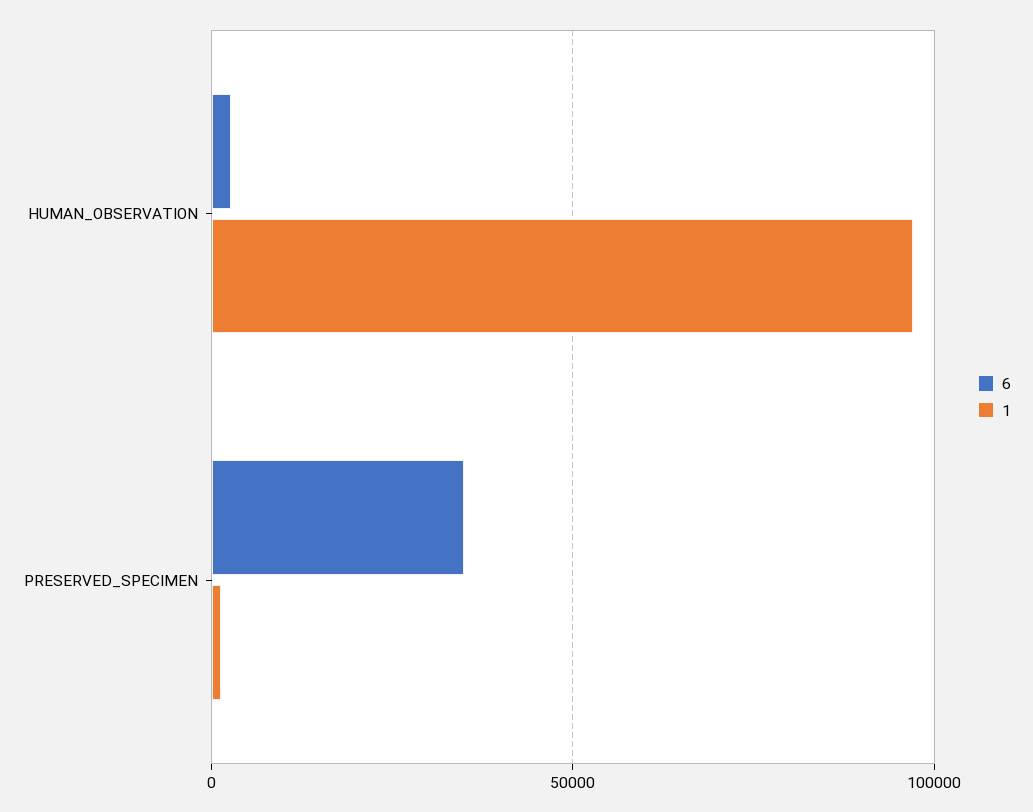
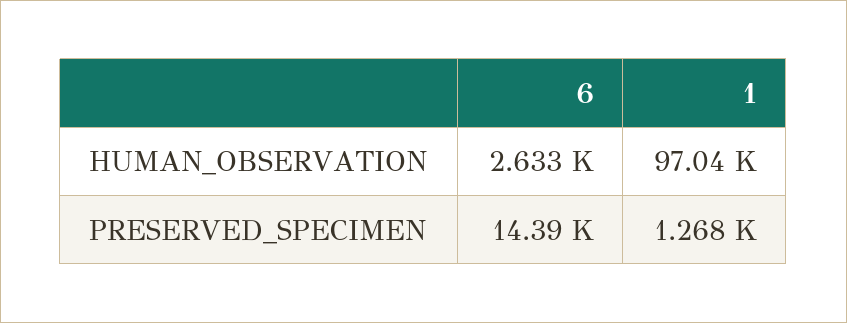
  {
    "6": {
      "HUMAN_OBSERVATION": 2633,
-     "PRESERVED_SPECIMEN": 35000
+     "PRESERVED_SPECIMEN": 14390
    },
    "1": {
      "HUMAN_OBSERVATION": 97040,
      "PRESERVED_SPECIMEN": 1268
    }
  }

